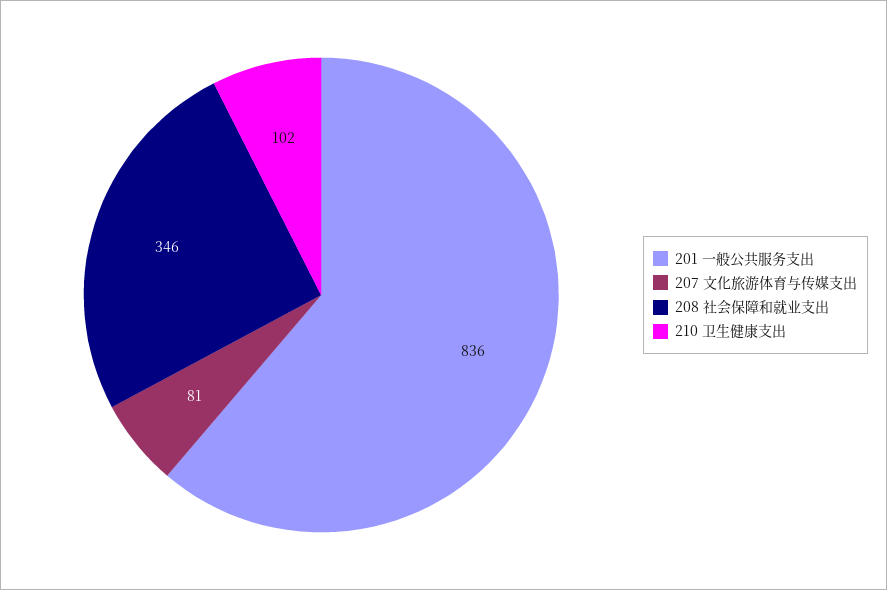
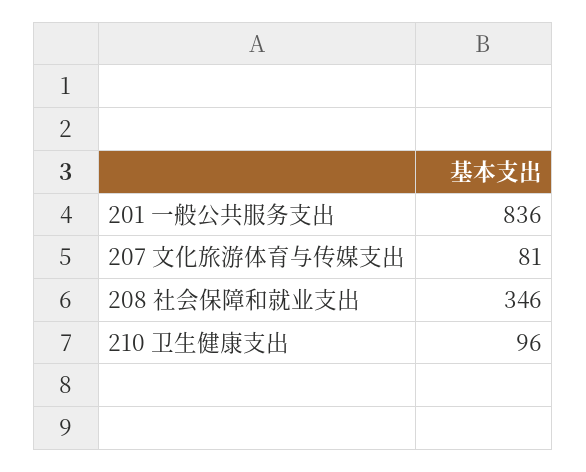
  {
    "201 一般公共服务支出": 836,
    "207 文化旅游体育与传媒支出": 81,
    "208 社会保障和就业支出": 346,
-   "210 卫生健康支出": 102
+   "210 卫生健康支出": 96
  }

